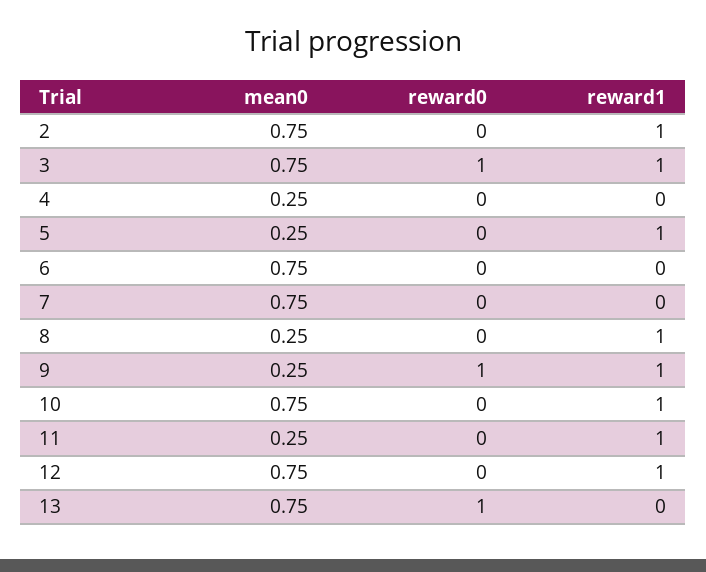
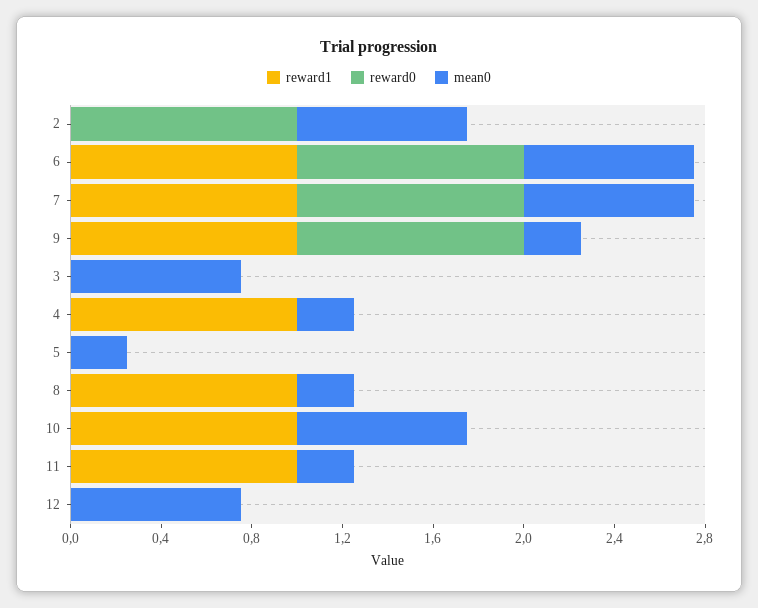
  {
    "mean0": {
      "2": 0.75,
      "3": 0.75,
      "4": 0.25,
      "5": 0.25,
      "6": 0.75,
      "7": 0.75,
      "8": 0.25,
      "9": 0.25,
      "10": 0.75,
      "11": 0.25,
-     "12": 0.75,
+     "12": 0.75
-     "13": 0.75
    },
    "reward0": {
-     "2": 0,
+     "2": 1,
-     "3": 1,
+     "3": 0,
      "4": 0,
      "5": 0,
-     "6": 0,
+     "6": 1,
-     "7": 0,
+     "7": 1,
      "8": 0,
      "9": 1,
      "10": 0,
      "11": 0,
-     "12": 0,
+     "12": 0
-     "13": 1
    },
    "reward1": {
-     "2": 1,
+     "2": 0,
-     "3": 1,
+     "3": 0,
-     "4": 0,
+     "4": 1,
-     "5": 1,
+     "5": 0,
-     "6": 0,
+     "6": 1,
-     "7": 0,
+     "7": 1,
      "8": 1,
      "9": 1,
      "10": 1,
      "11": 1,
-     "12": 1,
+     "12": 0
-     "13": 0
    }
  }

